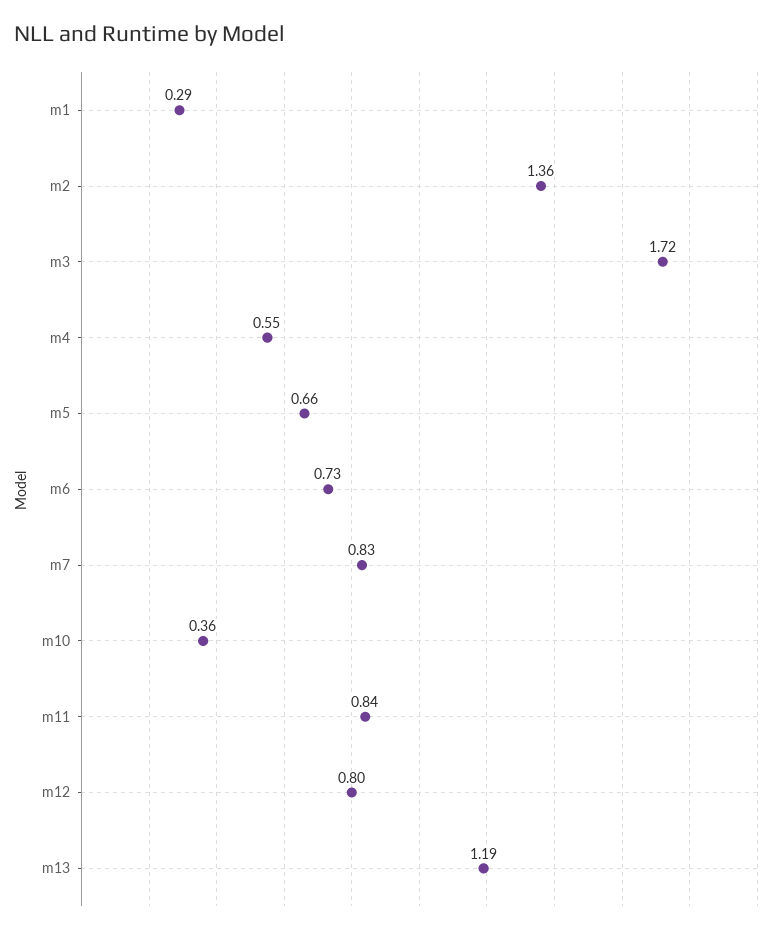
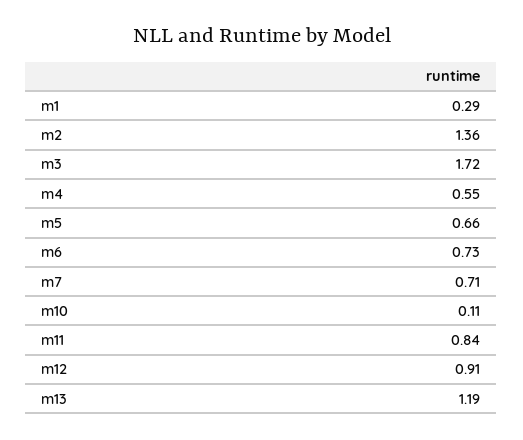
  {
    "m1": 0.29,
    "m2": 1.36,
    "m3": 1.72,
    "m4": 0.55,
    "m5": 0.66,
    "m6": 0.73,
-   "m7": 0.83,
+   "m7": 0.71,
-   "m10": 0.36,
+   "m10": 0.11,
    "m11": 0.84,
-   "m12": 0.8,
+   "m12": 0.91,
    "m13": 1.19
  }

